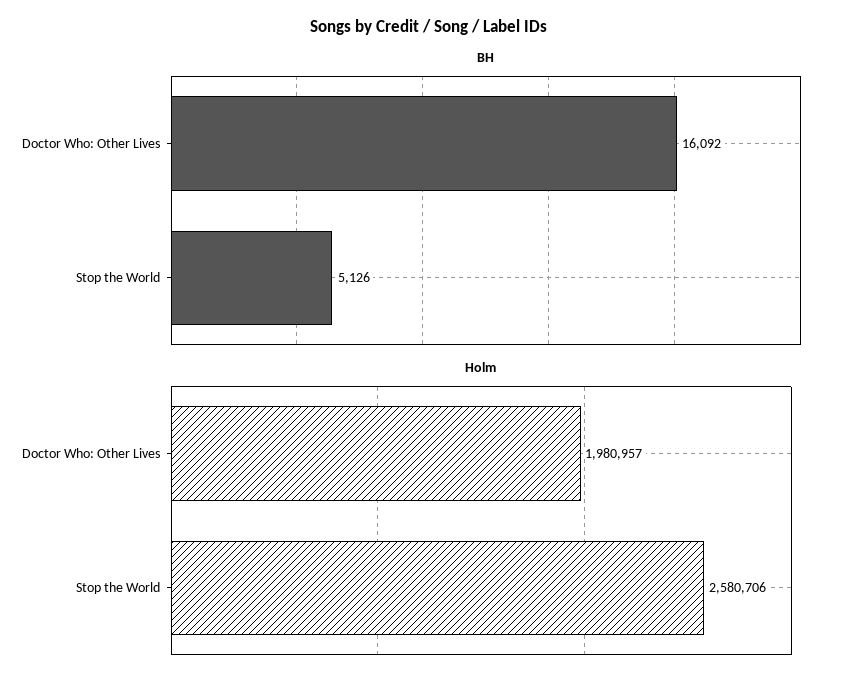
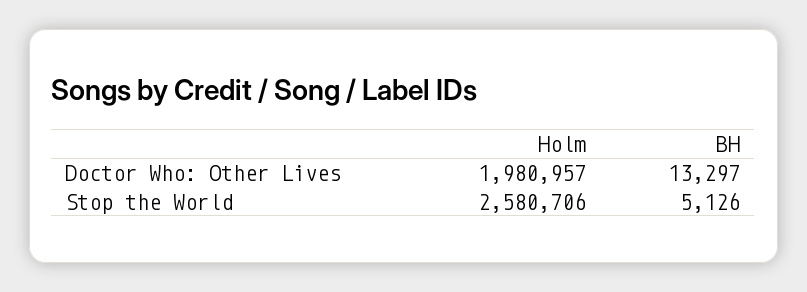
  {
    "BH": {
-     "Doctor Who: Other Lives": 16092,
+     "Doctor Who: Other Lives": 13297,
      "Stop the World": 5126
    },
    "Holm": {
      "Doctor Who: Other Lives": 1980957,
      "Stop the World": 2580706
    }
  }

